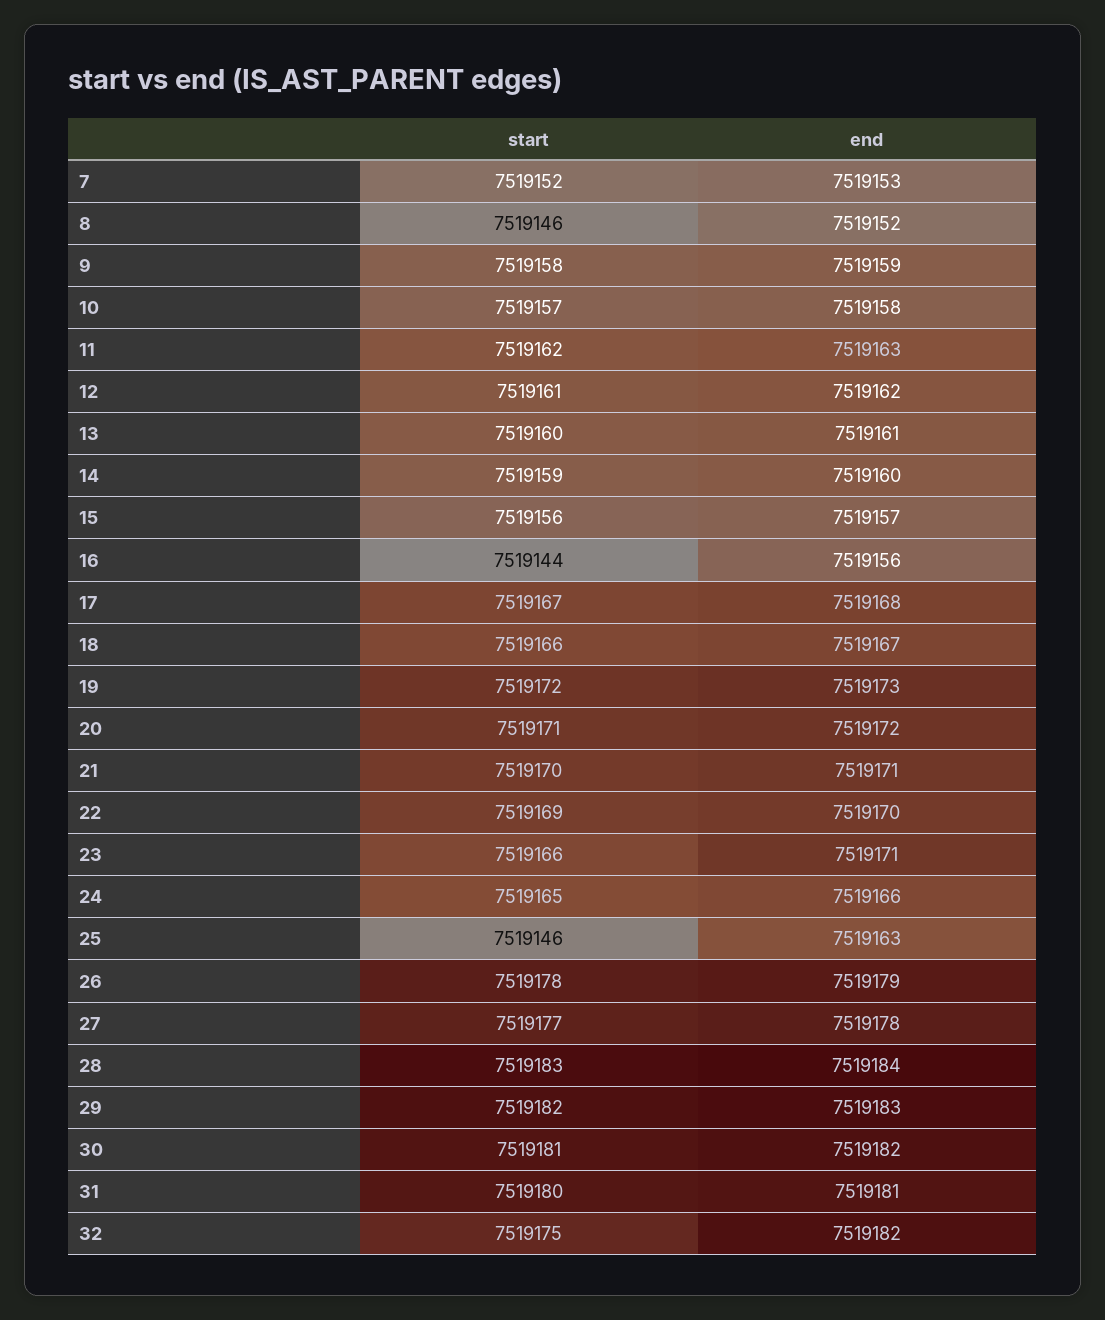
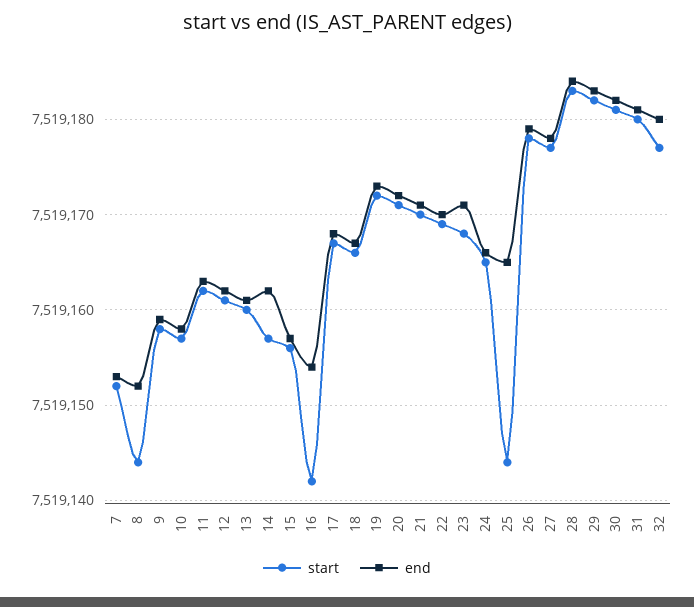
  {
    "start": {
      "7": 7519152,
-     "8": 7519146,
+     "8": 7519144,
      "9": 7519158,
      "10": 7519157,
      "11": 7519162,
      "12": 7519161,
      "13": 7519160,
-     "14": 7519159,
+     "14": 7519157,
      "15": 7519156,
-     "16": 7519144,
+     "16": 7519142,
      "17": 7519167,
      "18": 7519166,
      "19": 7519172,
      "20": 7519171,
      "21": 7519170,
      "22": 7519169,
-     "23": 7519166,
+     "23": 7519168,
      "24": 7519165,
-     "25": 7519146,
+     "25": 7519144,
      "26": 7519178,
      "27": 7519177,
      "28": 7519183,
      "29": 7519182,
      "30": 7519181,
      "31": 7519180,
-     "32": 7519175
+     "32": 7519177
    },
    "end": {
      "7": 7519153,
      "8": 7519152,
      "9": 7519159,
      "10": 7519158,
      "11": 7519163,
      "12": 7519162,
      "13": 7519161,
-     "14": 7519160,
+     "14": 7519162,
      "15": 7519157,
-     "16": 7519156,
+     "16": 7519154,
      "17": 7519168,
      "18": 7519167,
      "19": 7519173,
      "20": 7519172,
      "21": 7519171,
      "22": 7519170,
      "23": 7519171,
      "24": 7519166,
-     "25": 7519163,
+     "25": 7519165,
      "26": 7519179,
      "27": 7519178,
      "28": 7519184,
      "29": 7519183,
      "30": 7519182,
      "31": 7519181,
-     "32": 7519182
+     "32": 7519180
    }
  }

